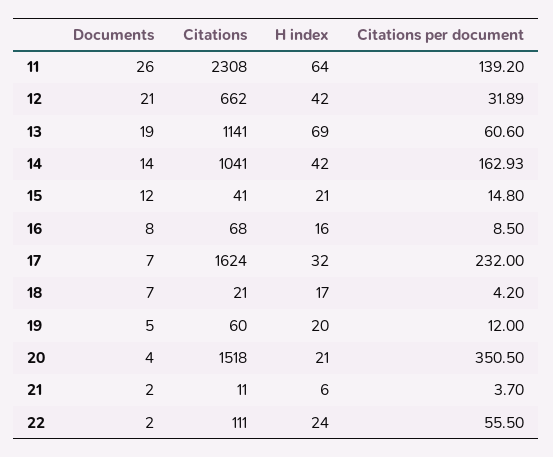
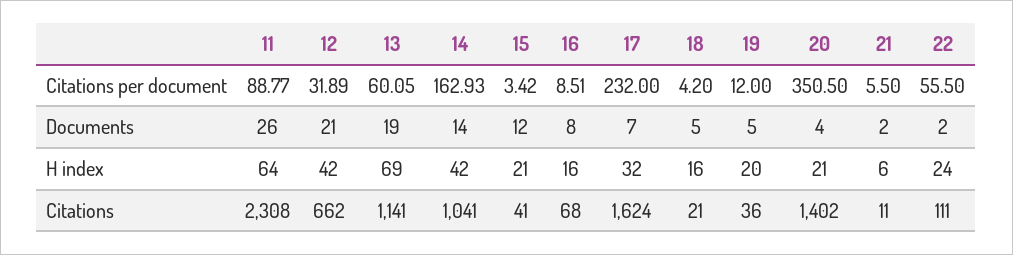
  {
    "Documents": {
      "11": 26,
      "12": 21,
      "13": 19,
      "14": 14,
      "15": 12,
      "16": 8,
      "17": 7,
-     "18": 7,
+     "18": 5,
      "19": 5,
      "20": 4,
      "21": 2,
      "22": 2
    },
    "Citations": {
      "11": 2308,
      "12": 662,
      "13": 1141,
      "14": 1041,
      "15": 41,
      "16": 68,
      "17": 1624,
      "18": 21,
-     "19": 60,
+     "19": 36,
-     "20": 1518,
+     "20": 1402,
      "21": 11,
      "22": 111
    },
    "H index": {
      "11": 64,
      "12": 42,
      "13": 69,
      "14": 42,
      "15": 21,
      "16": 16,
      "17": 32,
-     "18": 17,
+     "18": 16,
      "19": 20,
      "20": 21,
      "21": 6,
      "22": 24
    },
    "Citations per document": {
-     "11": 139.2,
+     "11": 88.77,
      "12": 31.89,
-     "13": 60.6,
+     "13": 60.05,
      "14": 162.93,
-     "15": 14.8,
+     "15": 3.42,
-     "16": 8.5,
+     "16": 8.51,
      "17": 232,
      "18": 4.2,
      "19": 12,
      "20": 350.5,
-     "21": 3.7,
+     "21": 5.5,
      "22": 55.5
    }
  }

